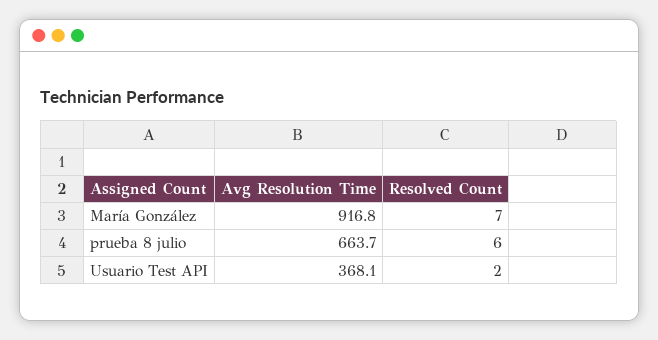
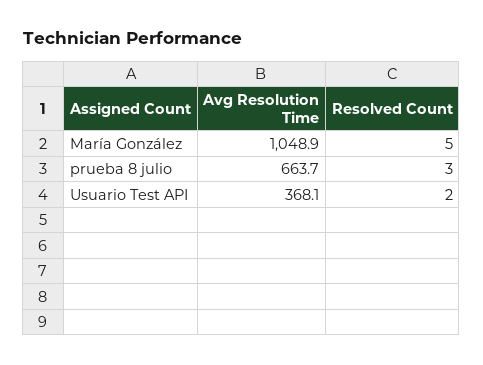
  {
    "Avg Resolution Time": {
-     "María González": 916.8,
+     "María González": 1048.9,
      "prueba 8 julio": 663.7,
      "Usuario Test API": 368.1
    },
    "Resolved Count": {
-     "María González": 7,
+     "María González": 5,
-     "prueba 8 julio": 6,
+     "prueba 8 julio": 3,
      "Usuario Test API": 2
    }
  }

